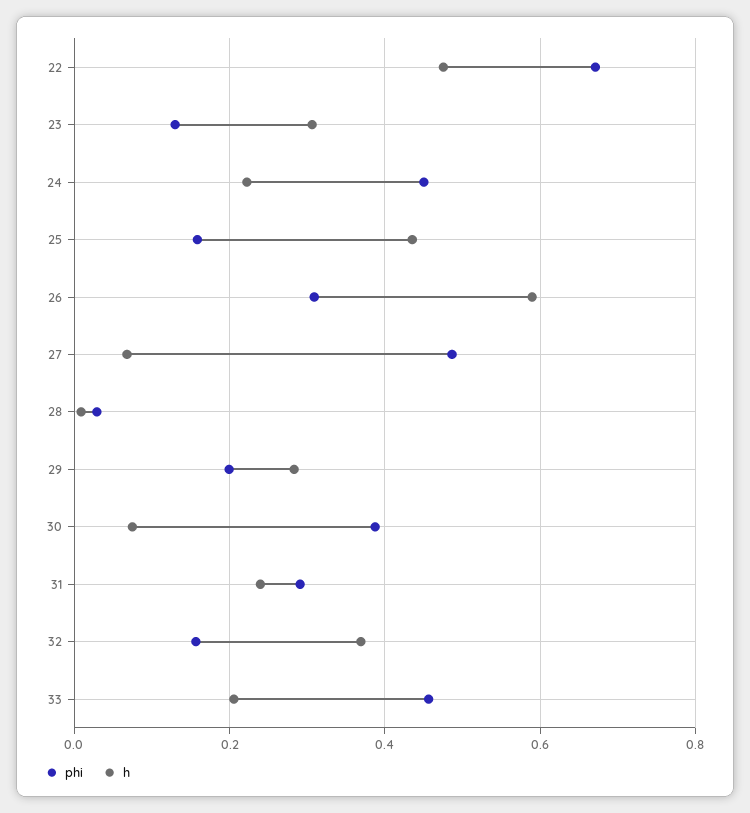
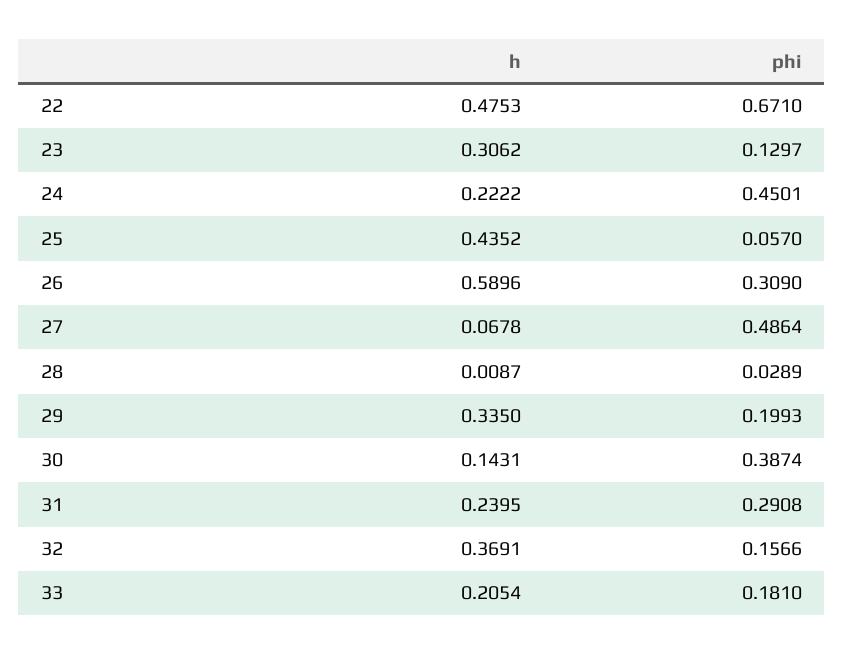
  {
    "phi": {
      "22": 0.671,
      "23": 0.1297,
      "24": 0.4501,
-     "25": 0.16,
+     "25": 0.057,
      "26": 0.309,
      "27": 0.4864,
      "28": 0.0289,
      "29": 0.1993,
      "30": 0.3874,
      "31": 0.2908,
      "32": 0.1566,
-     "33": 0.46
+     "33": 0.181
    },
    "h": {
      "22": 0.4753,
      "23": 0.3062,
      "24": 0.2222,
      "25": 0.4352,
      "26": 0.5896,
      "27": 0.0678,
      "28": 0.0087,
-     "29": 0.28,
+     "29": 0.335,
-     "30": 0.08,
+     "30": 0.1431,
      "31": 0.2395,
      "32": 0.3691,
      "33": 0.2054
    }
  }

